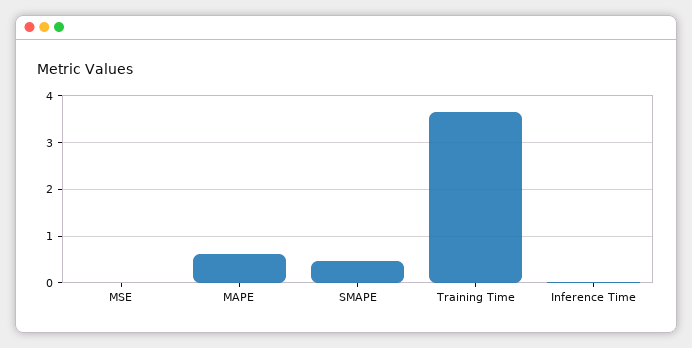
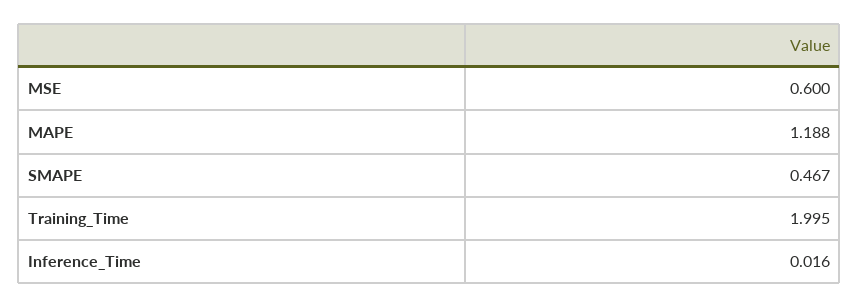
  {
-   "MSE": 0,
+   "MSE": 0.6,
-   "MAPE": 0.6,
+   "MAPE": 1.188,
    "SMAPE": 0.467,
-   "Training Time": 3.6,
+   "Training Time": 1.995,
    "Inference Time": 0.016
  }

